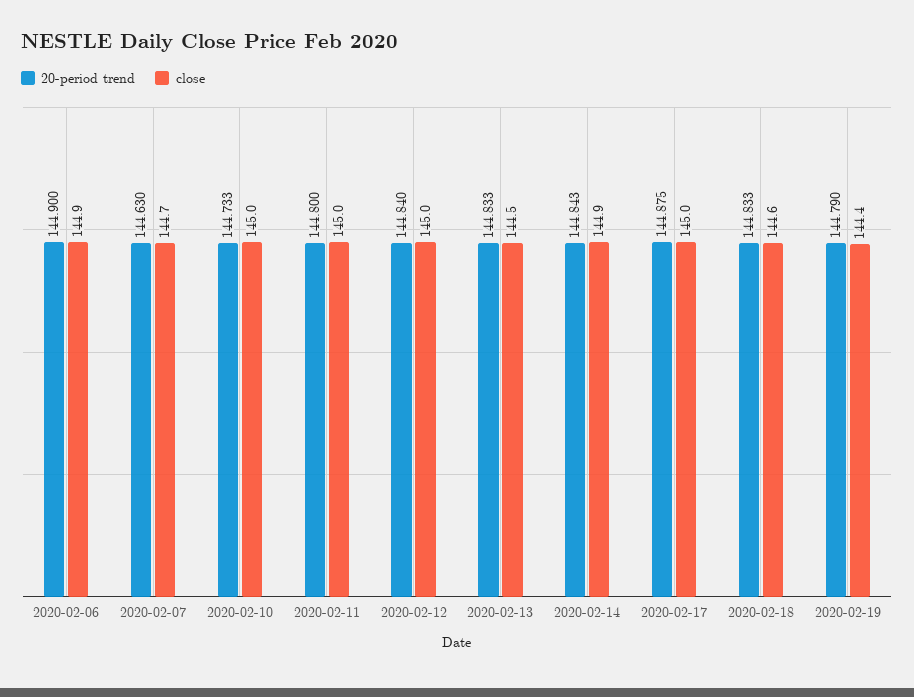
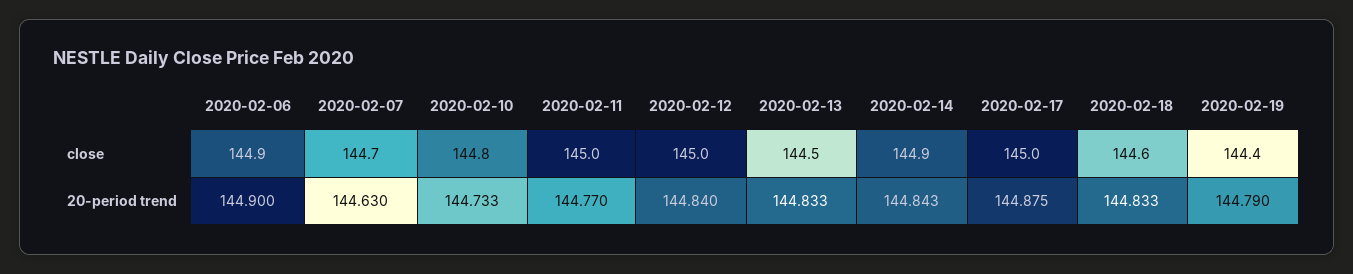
  {
    "20-period trend": {
      "2020-02-06": 144.9,
      "2020-02-07": 144.63,
      "2020-02-10": 144.733,
-     "2020-02-11": 144.8,
+     "2020-02-11": 144.77,
      "2020-02-12": 144.84,
      "2020-02-13": 144.833,
      "2020-02-14": 144.843,
      "2020-02-17": 144.875,
      "2020-02-18": 144.833,
      "2020-02-19": 144.79
    },
    "close": {
      "2020-02-06": 144.9,
      "2020-02-07": 144.7,
-     "2020-02-10": 145,
+     "2020-02-10": 144.8,
      "2020-02-11": 145,
      "2020-02-12": 145,
      "2020-02-13": 144.5,
      "2020-02-14": 144.9,
      "2020-02-17": 145,
      "2020-02-18": 144.6,
      "2020-02-19": 144.4
    }
  }

